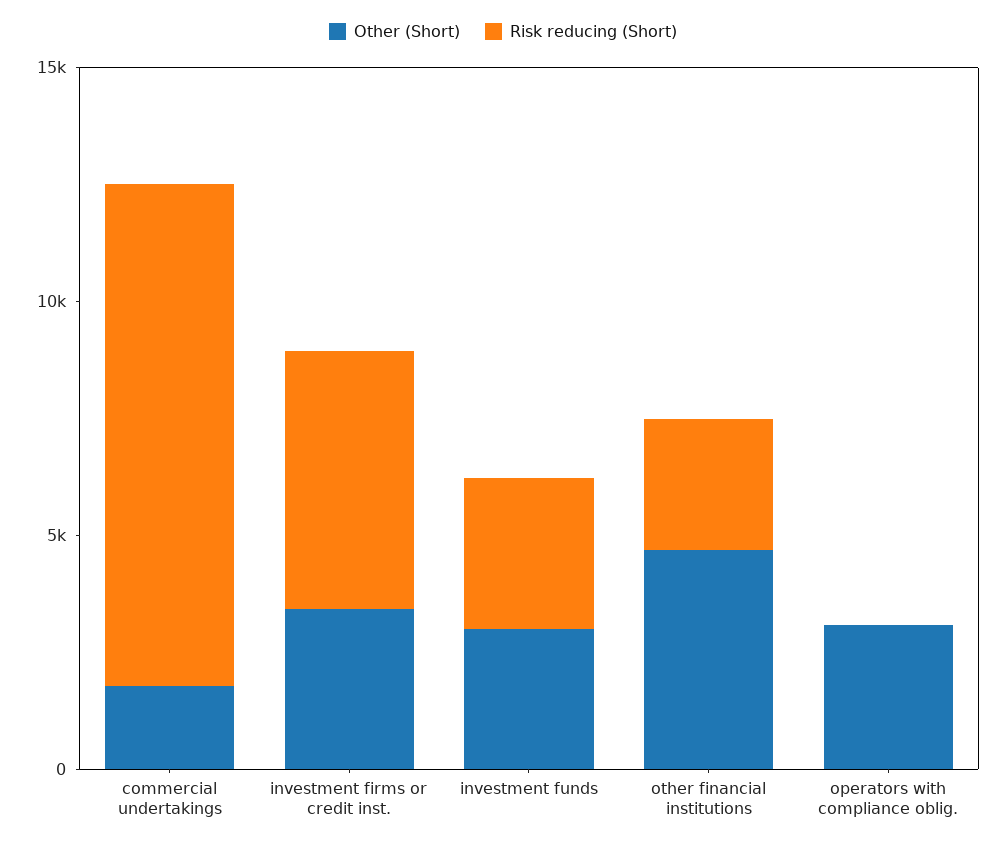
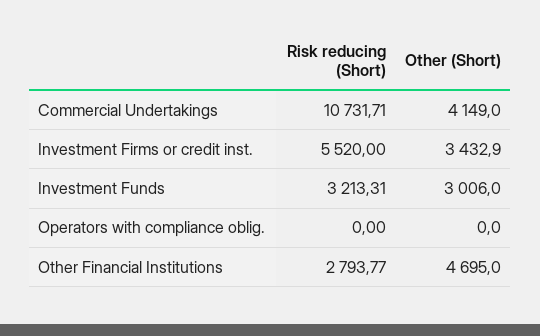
  {
    "Other (Short)": {
-     "commercial undertakings": 2000,
+     "commercial undertakings": 4149,
      "investment firms or credit inst.": 3432.9,
      "investment funds": 3006,
      "other financial institutions": 4695,
-     "operators with compliance oblig.": 3000
+     "operators with compliance oblig.": 0
    },
    "Risk reducing (Short)": {
      "commercial undertakings": 10731.71,
      "investment firms or credit inst.": 5520,
      "investment funds": 3213.31,
      "other financial institutions": 2793.77,
      "operators with compliance oblig.": 0
    }
  }

